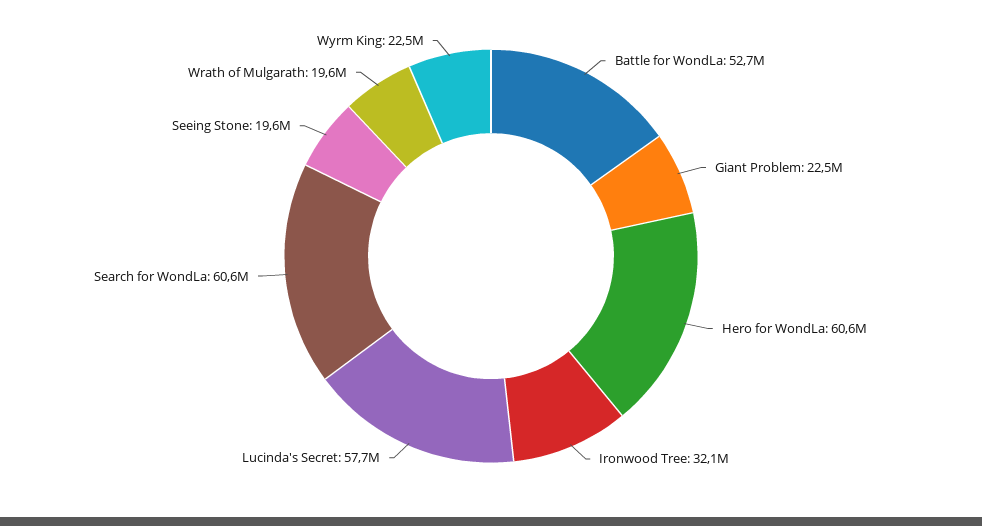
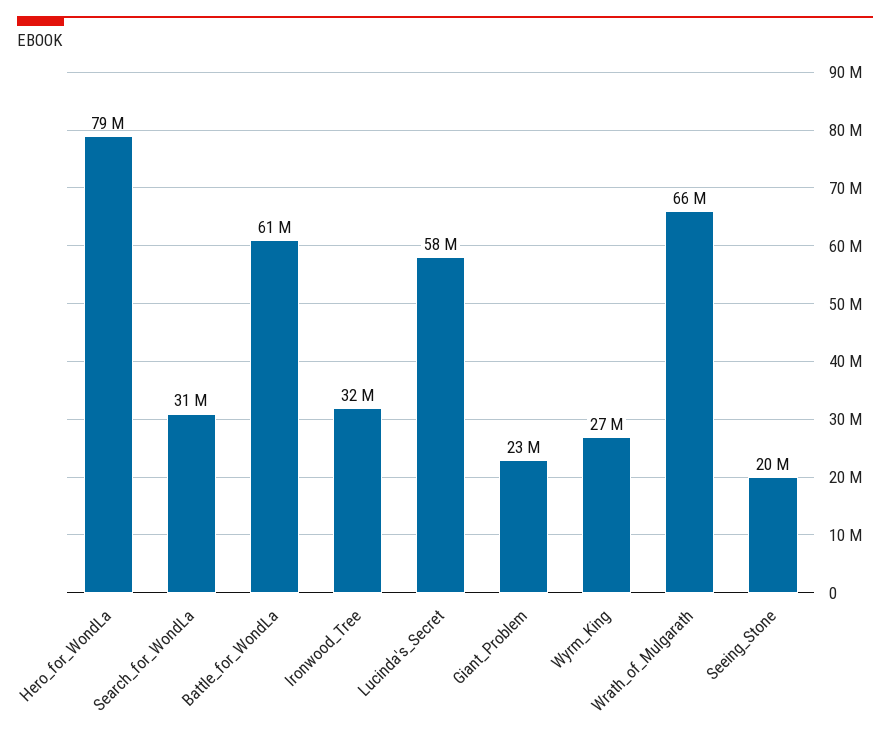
  {
-   "Battle for WondLa": 52700000,
+   "Battle for WondLa": 61000000,
    "Giant Problem": 22500000,
-   "Hero for WondLa": 60600000,
+   "Hero for WondLa": 79000000,
    "Ironwood Tree": 32100000,
    "Lucinda's Secret": 57700000,
-   "Search for WondLa": 60600000,
+   "Search for WondLa": 31000000,
    "Seeing Stone": 19600000,
-   "Wrath of Mulgarath": 19600000,
+   "Wrath of Mulgarath": 66000000,
-   "Wyrm King": 22500000
+   "Wyrm King": 27000000
  }

